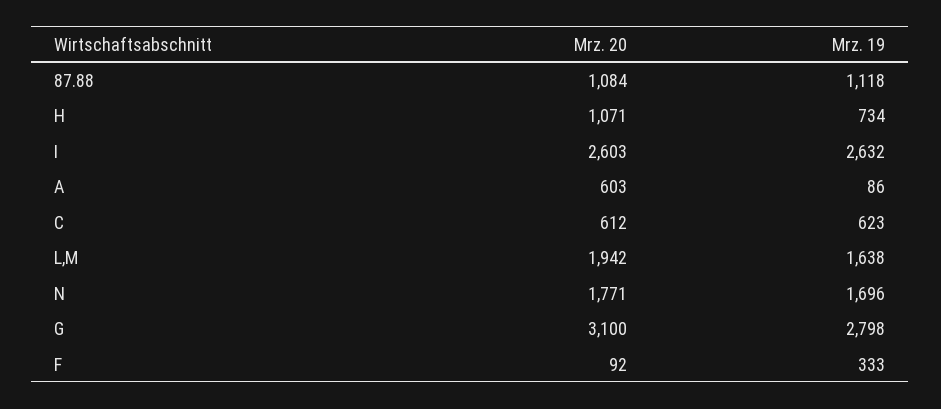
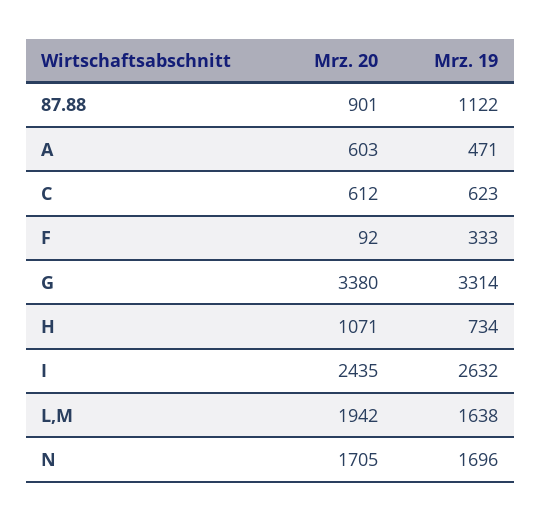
  {
    "Mrz. 20": {
-     "87.88": 1084,
+     "87.88": 901,
      "H": 1071,
-     "I": 2603,
+     "I": 2435,
      "A": 603,
      "C": 612,
      "L,M": 1942,
-     "N": 1771,
+     "N": 1705,
-     "G": 3100,
+     "G": 3380,
      "F": 92
    },
    "Mrz. 19": {
-     "87.88": 1118,
+     "87.88": 1122,
      "H": 734,
      "I": 2632,
-     "A": 86,
+     "A": 471,
      "C": 623,
      "L,M": 1638,
      "N": 1696,
-     "G": 2798,
+     "G": 3314,
      "F": 333
    }
  }

